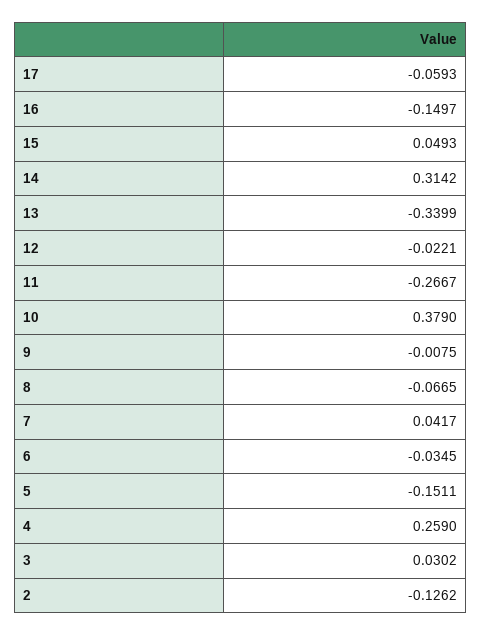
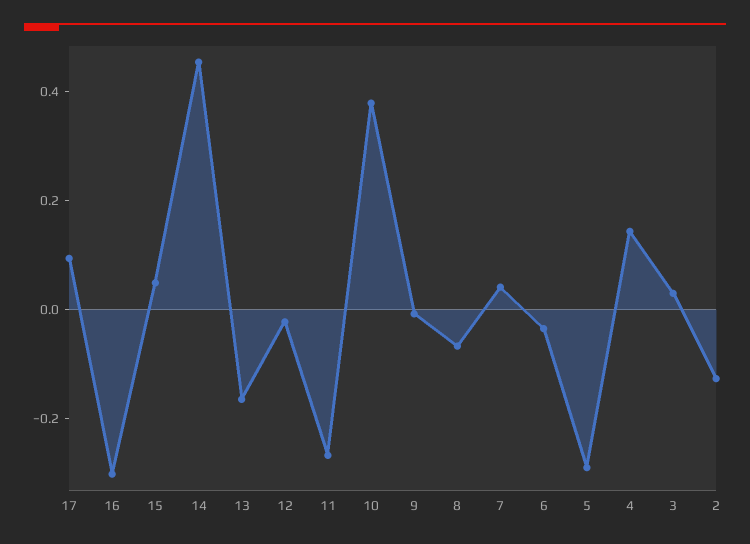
  {
-   "17": -0.0593,
+   "17": 0.1,
-   "16": -0.1497,
+   "16": -0.3,
    "15": 0.0493,
-   "14": 0.3142,
+   "14": 0.45,
-   "13": -0.3399,
+   "13": -0.15,
    "12": -0.0221,
    "11": -0.2667,
    "10": 0.379,
    "9": -0.0075,
    "8": -0.0665,
    "7": 0.0417,
    "6": -0.0345,
-   "5": -0.1511,
+   "5": -0.3,
-   "4": 0.259,
+   "4": 0.15,
    "3": 0.0302,
    "2": -0.1262
  }

